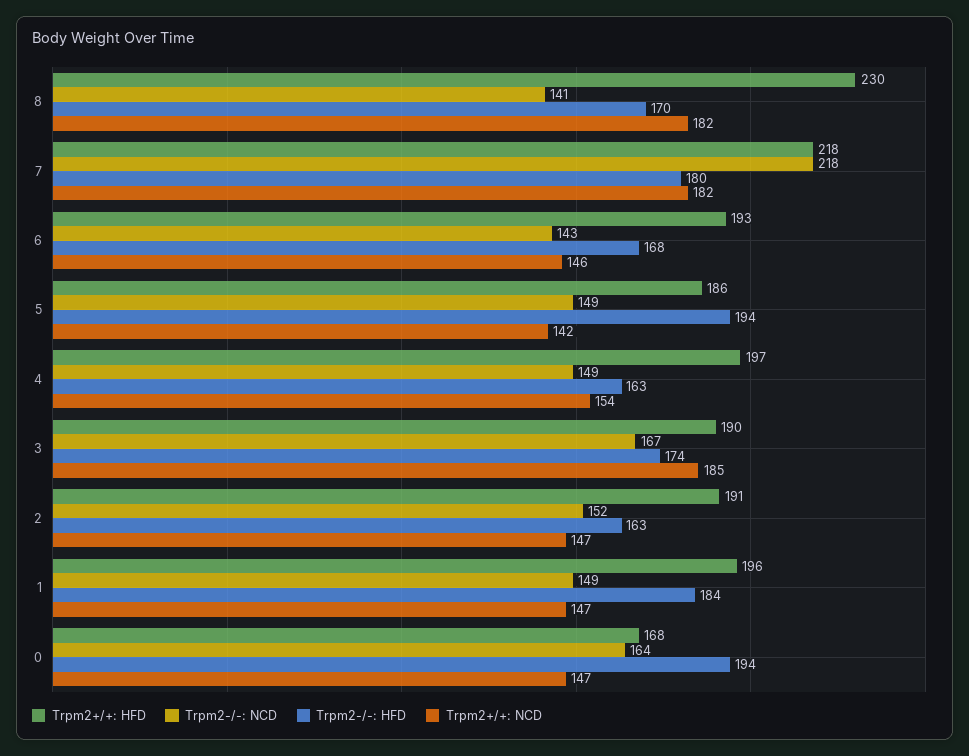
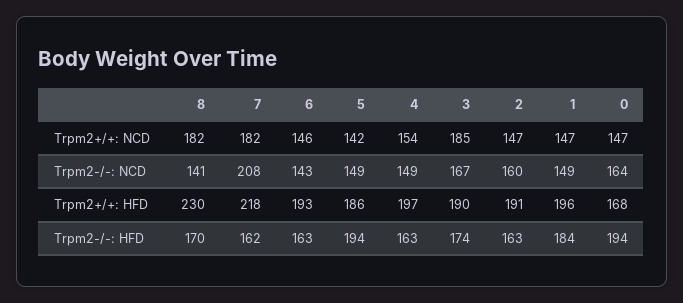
  {
    "Trpm2+/+: HFD": {
      "8": 230,
      "7": 218,
      "6": 193,
      "5": 186,
      "4": 197,
      "3": 190,
      "2": 191,
      "1": 196,
      "0": 168
    },
    "Trpm2-/-: NCD": {
      "8": 141,
-     "7": 218,
+     "7": 208,
      "6": 143,
      "5": 149,
      "4": 149,
      "3": 167,
-     "2": 152,
+     "2": 160,
      "1": 149,
      "0": 164
    },
    "Trpm2-/-: HFD": {
      "8": 170,
-     "7": 180,
+     "7": 162,
-     "6": 168,
+     "6": 163,
      "5": 194,
      "4": 163,
      "3": 174,
      "2": 163,
      "1": 184,
      "0": 194
    },
    "Trpm2+/+: NCD": {
      "8": 182,
      "7": 182,
      "6": 146,
      "5": 142,
      "4": 154,
      "3": 185,
      "2": 147,
      "1": 147,
      "0": 147
    }
  }

